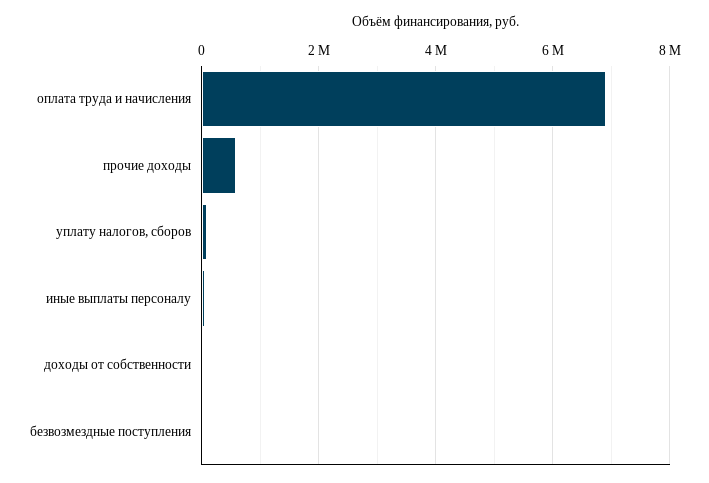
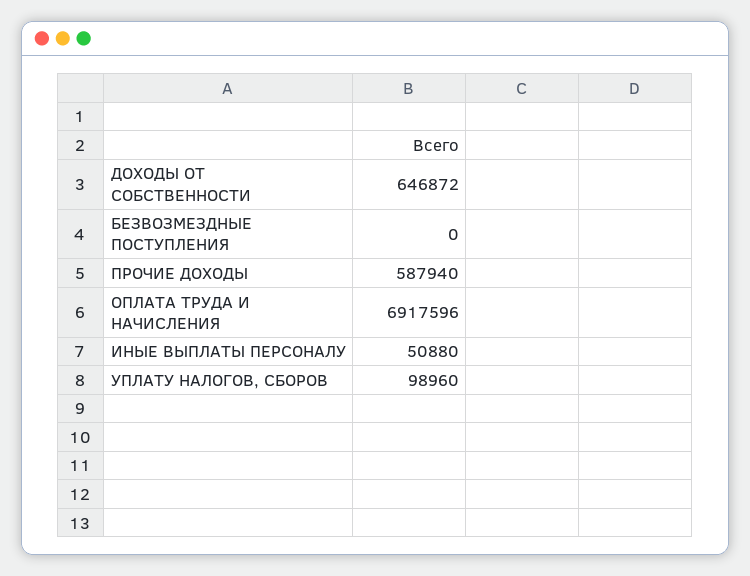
  {
    "оплата труда и начисления": 6917596,
    "прочие доходы": 587940,
    "уплату налогов, сборов": 98960,
    "иные выплаты персоналу": 50880,
-   "доходы от собственности": 0,
+   "доходы от собственности": 646872,
    "безвозмездные поступления": 0
  }

